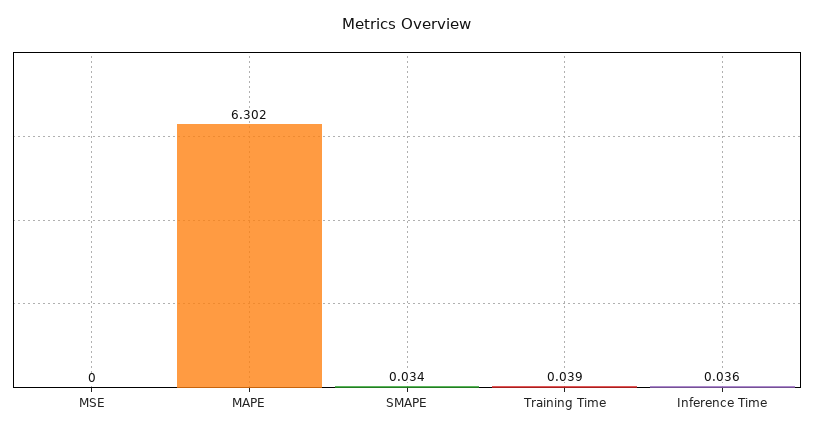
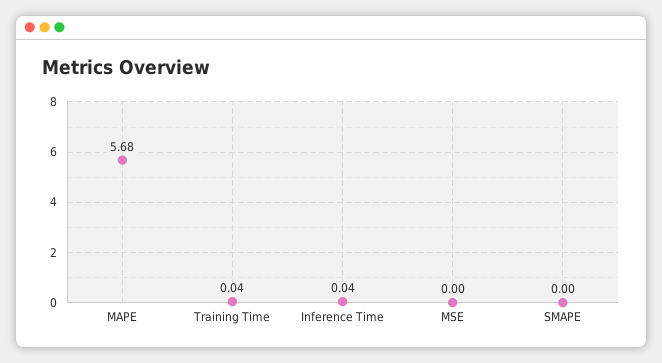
  {
    "MSE": 0,
-   "MAPE": 6.302,
+   "MAPE": 5.68,
-   "SMAPE": 0.034,
+   "SMAPE": 0,
    "Training Time": 0.039,
    "Inference Time": 0.036
  }

